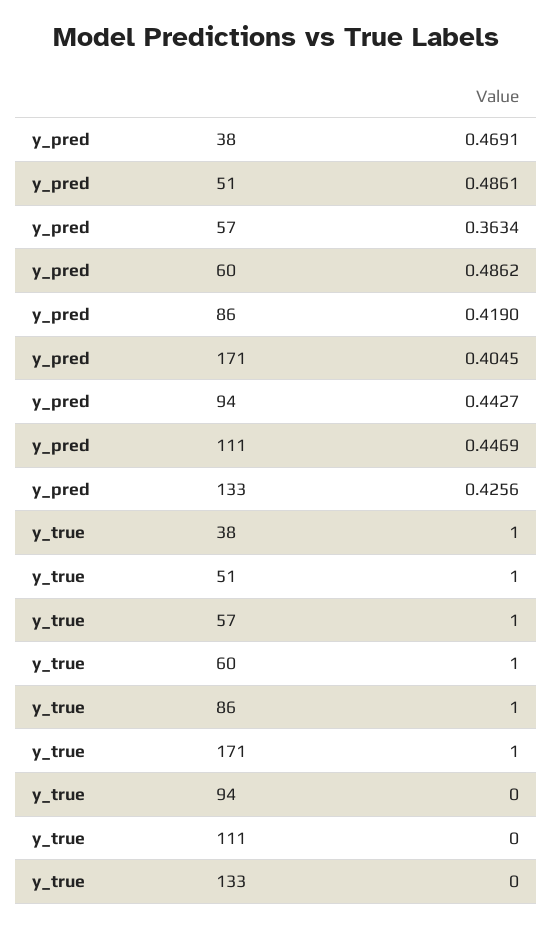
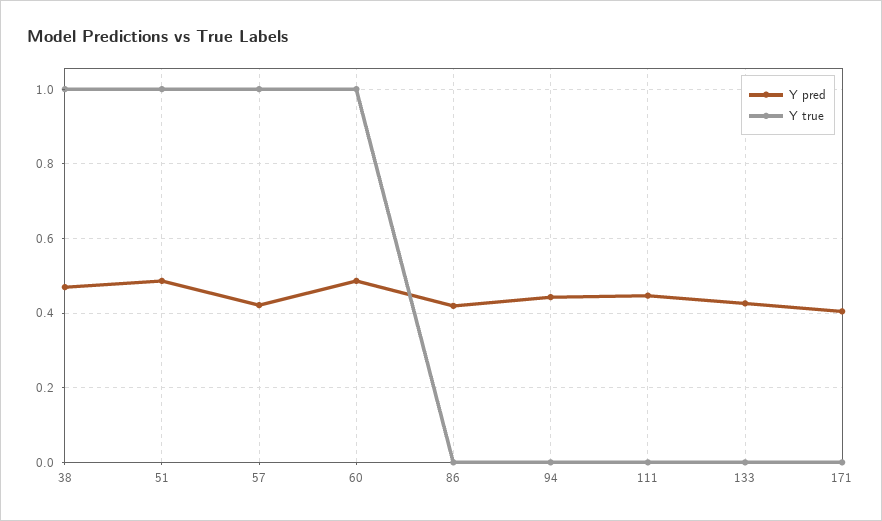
  {
    "y_pred": {
      "38": 0.4691,
      "51": 0.4861,
-     "57": 0.3634,
+     "57": 0.42,
      "60": 0.4862,
      "86": 0.419,
      "171": 0.4045,
      "94": 0.4427,
      "111": 0.4469,
      "133": 0.4256
    },
    "y_true": {
      "38": 1,
      "51": 1,
      "57": 1,
      "60": 1,
-     "86": 1,
+     "86": 0,
-     "171": 1,
+     "171": 0,
      "94": 0,
      "111": 0,
      "133": 0
    }
  }

